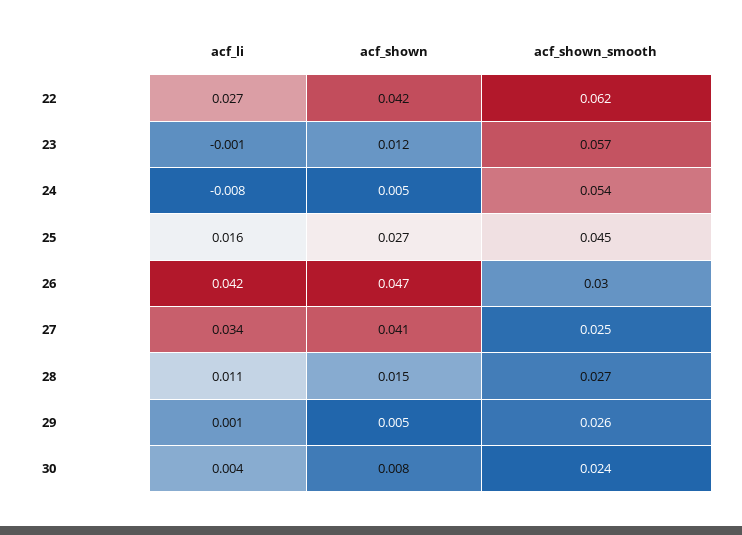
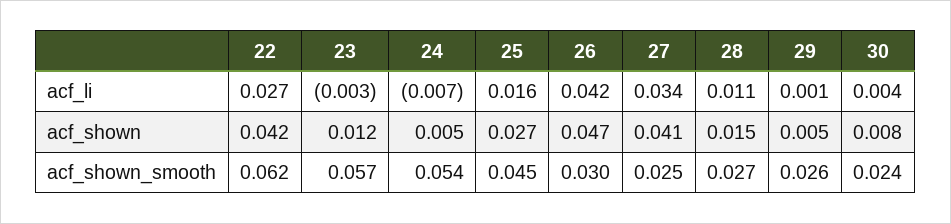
  {
    "acf_li": {
      "22": 0.027,
-     "23": -0.001,
+     "23": -0.003,
-     "24": -0.008,
+     "24": -0.007,
      "25": 0.016,
      "26": 0.042,
      "27": 0.034,
      "28": 0.011,
      "29": 0.001,
      "30": 0.004
    },
    "acf_shown": {
      "22": 0.042,
      "23": 0.012,
      "24": 0.005,
      "25": 0.027,
      "26": 0.047,
      "27": 0.041,
      "28": 0.015,
      "29": 0.005,
      "30": 0.008
    },
    "acf_shown_smooth": {
      "22": 0.062,
      "23": 0.057,
      "24": 0.054,
      "25": 0.045,
      "26": 0.03,
      "27": 0.025,
      "28": 0.027,
      "29": 0.026,
      "30": 0.024
    }
  }

